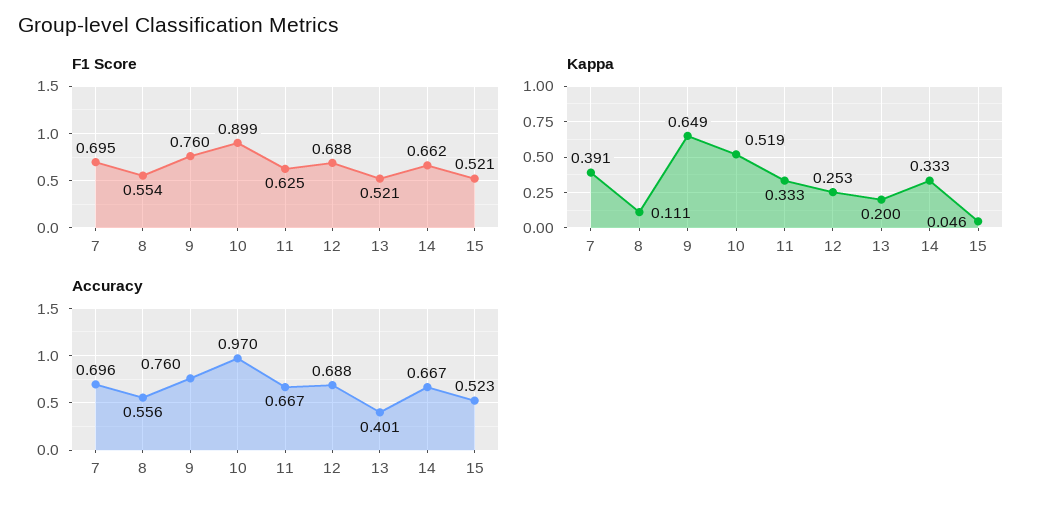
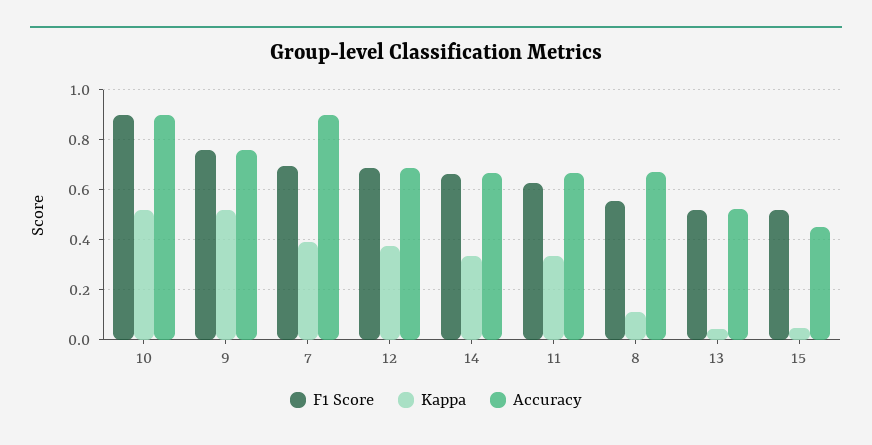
  {
    "F1 Score": {
      "7": 0.695,
      "8": 0.554,
      "9": 0.76,
      "10": 0.899,
      "11": 0.625,
      "12": 0.688,
      "13": 0.521,
      "14": 0.662,
      "15": 0.521
    },
    "Kappa": {
      "7": 0.391,
      "8": 0.111,
-     "9": 0.649,
+     "9": 0.525,
      "10": 0.519,
      "11": 0.333,
-     "12": 0.253,
+     "12": 0.375,
-     "13": 0.2,
+     "13": 0.05,
      "14": 0.333,
      "15": 0.046
    },
    "Accuracy": {
-     "7": 0.696,
+     "7": 0.9,
-     "8": 0.556,
+     "8": 0.675,
      "9": 0.76,
-     "10": 0.97,
+     "10": 0.9,
      "11": 0.667,
      "12": 0.688,
-     "13": 0.401,
+     "13": 0.525,
      "14": 0.667,
-     "15": 0.523
+     "15": 0.45
    }
  }

